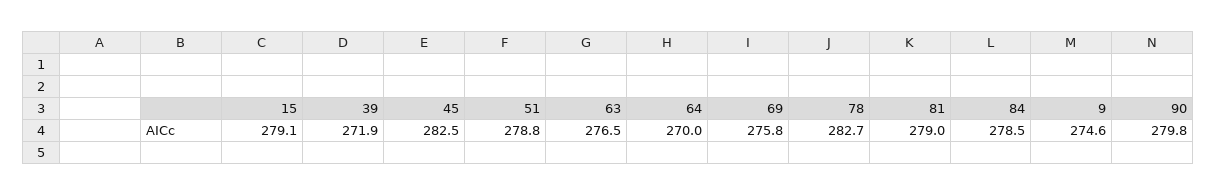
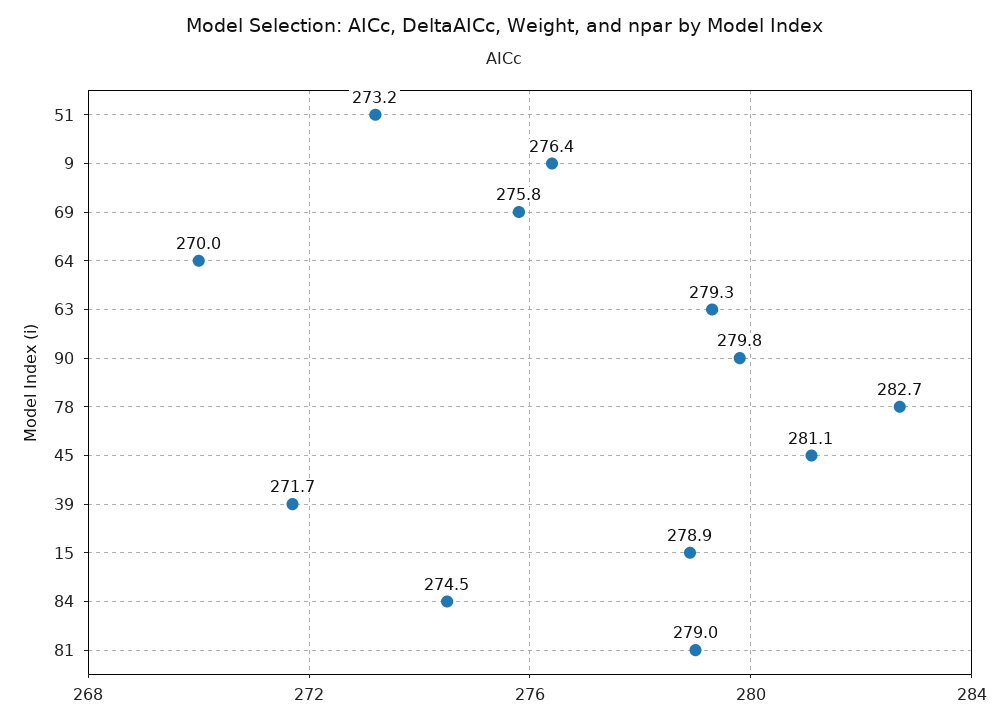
  {
-   "15": 279.1,
+   "15": 278.9,
-   "39": 271.9,
+   "39": 271.7,
-   "45": 282.5,
+   "45": 281.1,
-   "51": 278.8,
+   "51": 273.2,
-   "63": 276.5,
+   "63": 279.3,
    "64": 270,
    "69": 275.8,
    "78": 282.7,
    "81": 279,
-   "84": 278.5,
+   "84": 274.5,
-   "9": 274.6,
+   "9": 276.4,
    "90": 279.8
  }

